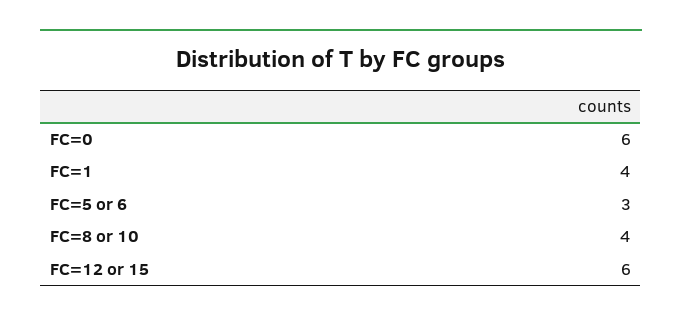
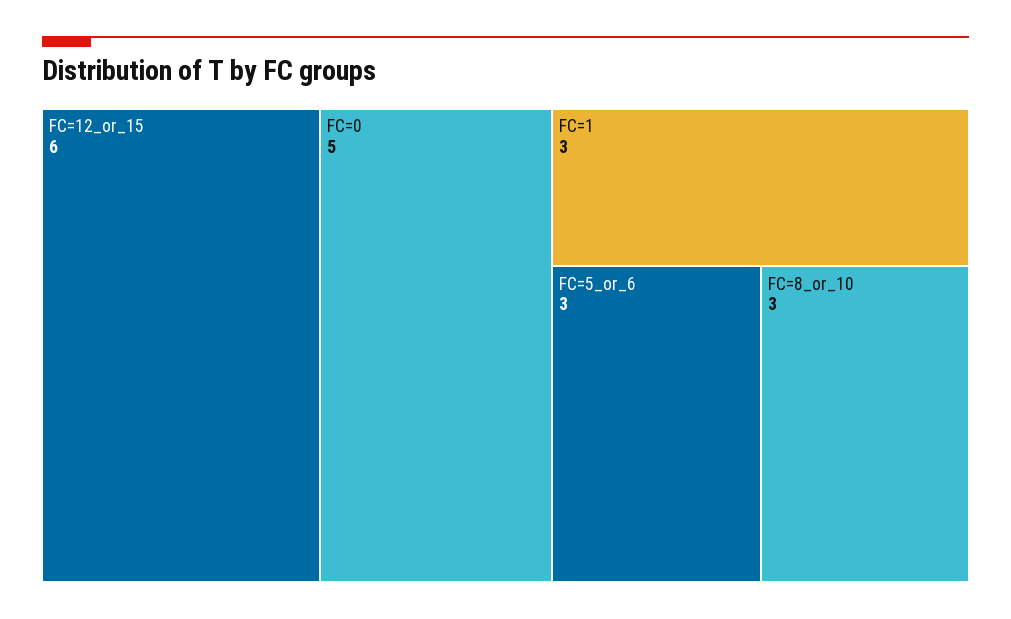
  {
-   "FC=0": 6,
+   "FC=0": 5,
-   "FC=1": 4,
+   "FC=1": 3,
    "FC=5 or 6": 3,
-   "FC=8 or 10": 4,
+   "FC=8 or 10": 3,
    "FC=12 or 15": 6
  }

